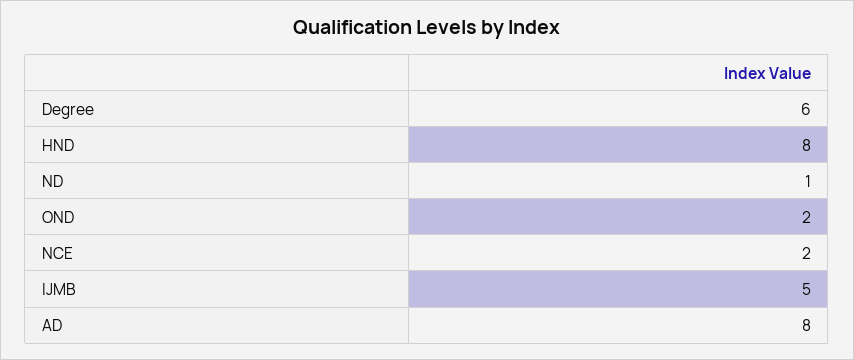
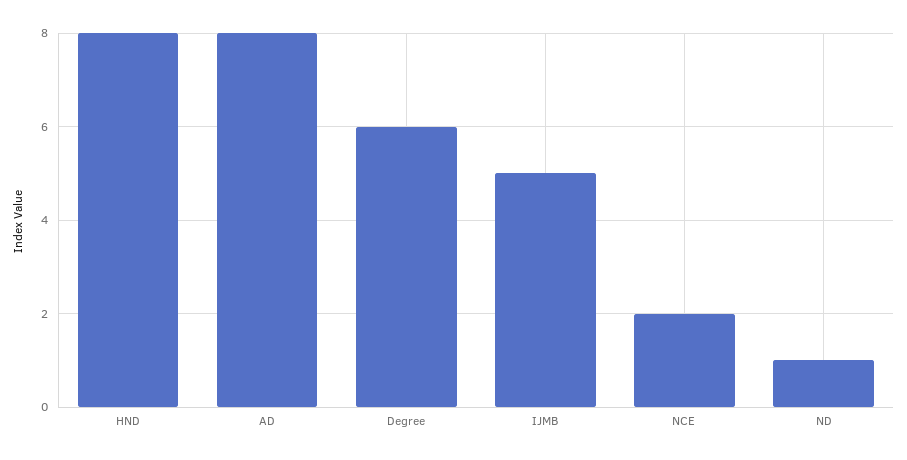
  {
    "Degree": 6,
    "HND": 8,
    "ND": 1,
-   "OND": 2,
    "NCE": 2,
    "IJMB": 5,
    "AD": 8
  }

